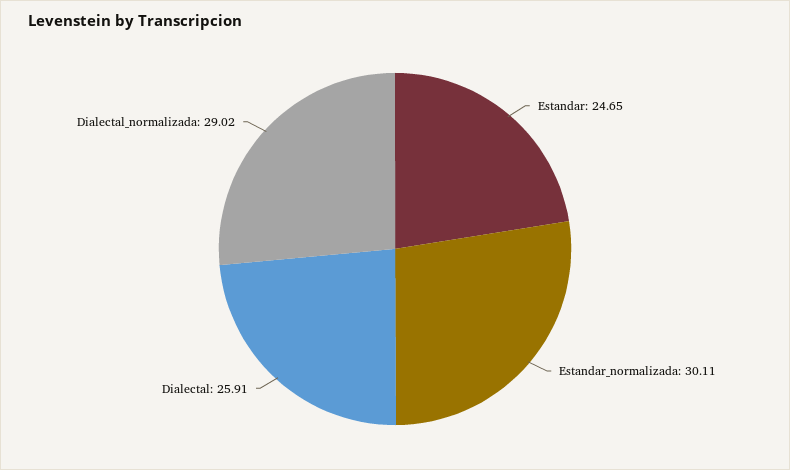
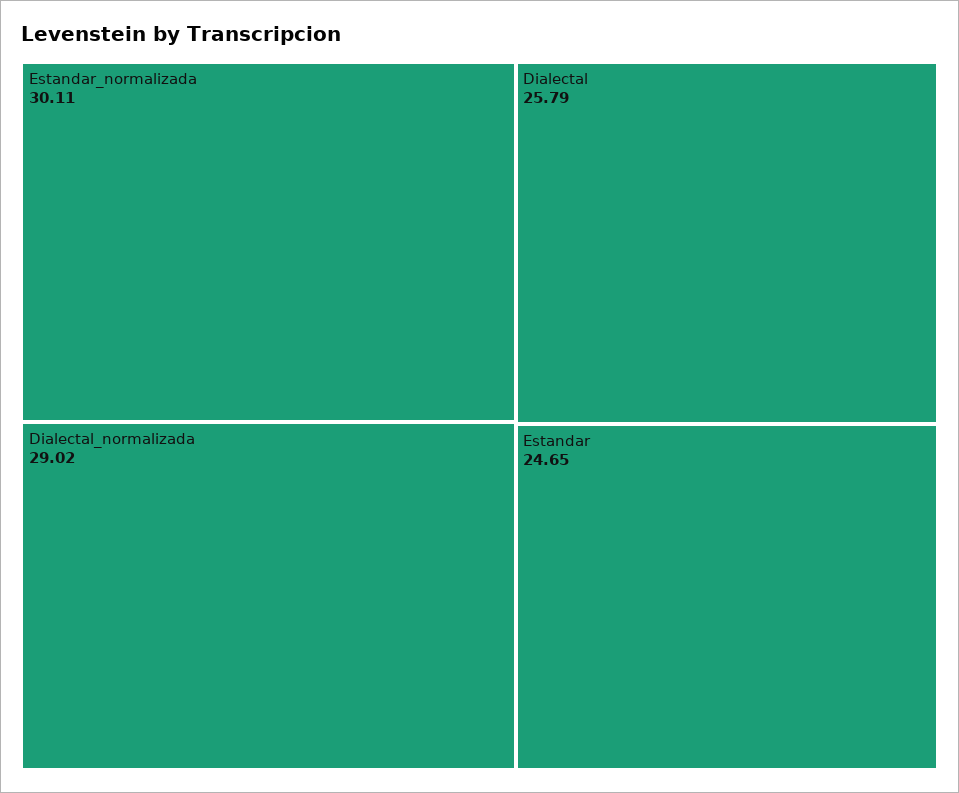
  {
    "Estandar": 24.65,
    "Estandar_normalizada": 30.11,
-   "Dialectal": 25.91,
+   "Dialectal": 25.79,
    "Dialectal_normalizada": 29.02
  }

